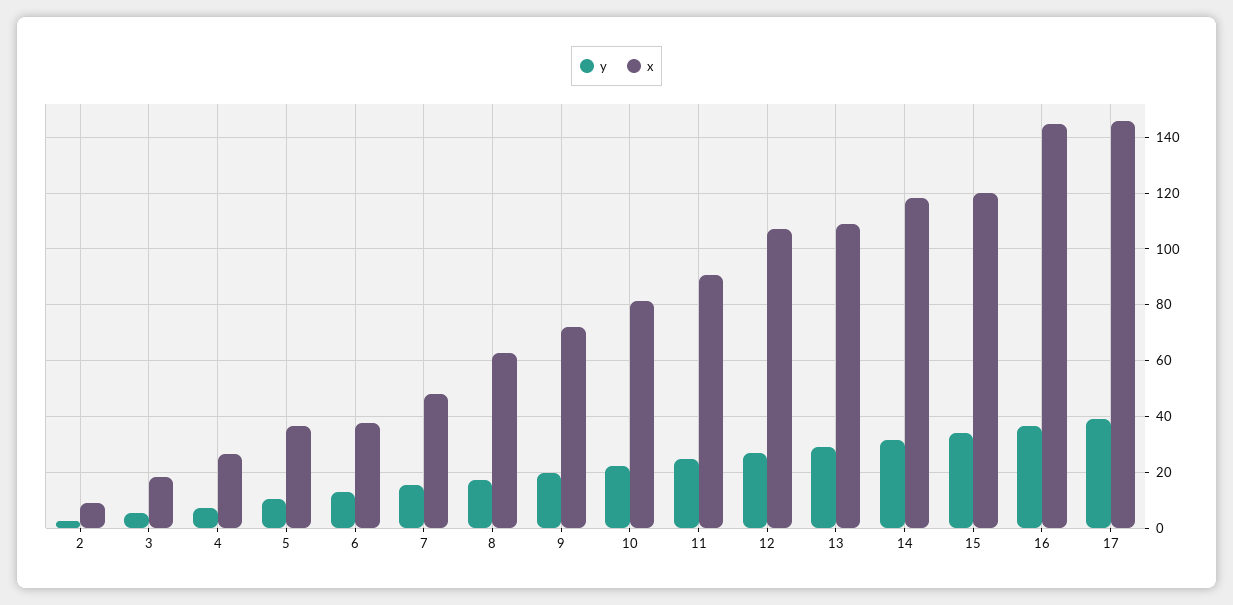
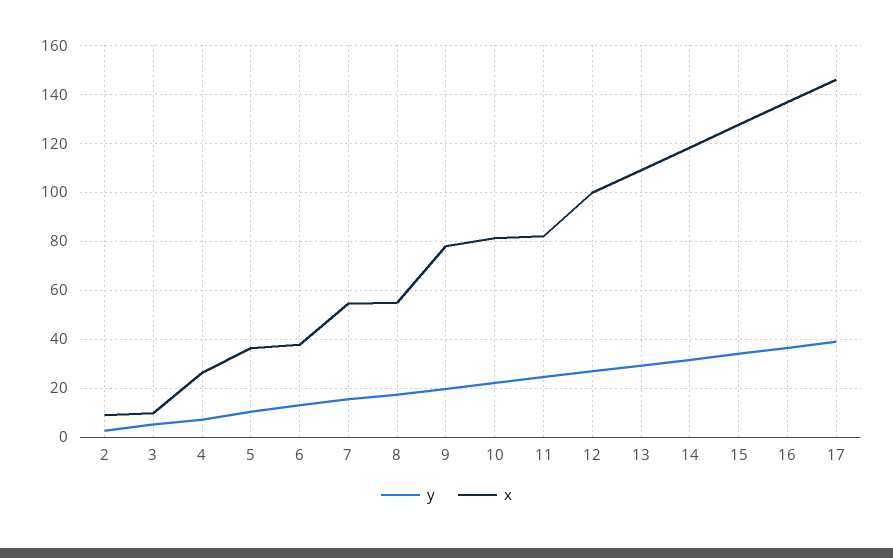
  {
    "y": {
      "2": 2.5,
      "3": 5,
      "4": 7.5,
      "5": 10,
      "6": 12.5,
      "7": 15,
      "8": 17.5,
      "9": 20,
      "10": 22.5,
      "11": 25,
      "12": 27.5,
      "13": 30,
      "14": 32.5,
      "15": 35,
      "16": 37.5,
      "17": 40
    },
    "x": {
      "2": 10,
-     "3": 17.5,
+     "3": 10,
      "4": 27.5,
      "5": 37.5,
      "6": 37.5,
-     "7": 47.5,
+     "7": 55,
-     "8": 62.5,
+     "8": 55,
-     "9": 72.5,
+     "9": 77.5,
      "10": 82.5,
-     "11": 90,
+     "11": 82.5,
-     "12": 107.5,
+     "12": 100,
      "13": 110,
      "14": 117.5,
-     "15": 120,
+     "15": 127.5,
-     "16": 145,
+     "16": 137.5,
      "17": 145
    }
  }

